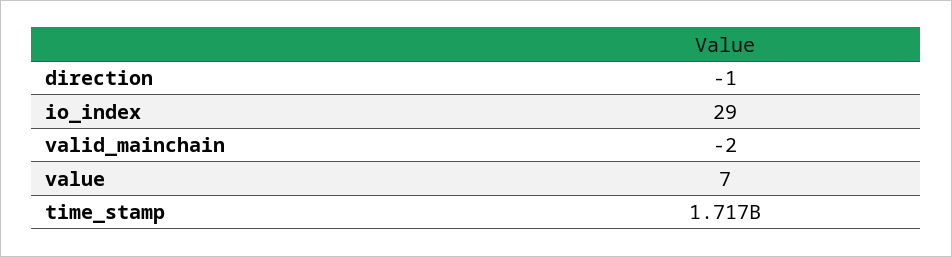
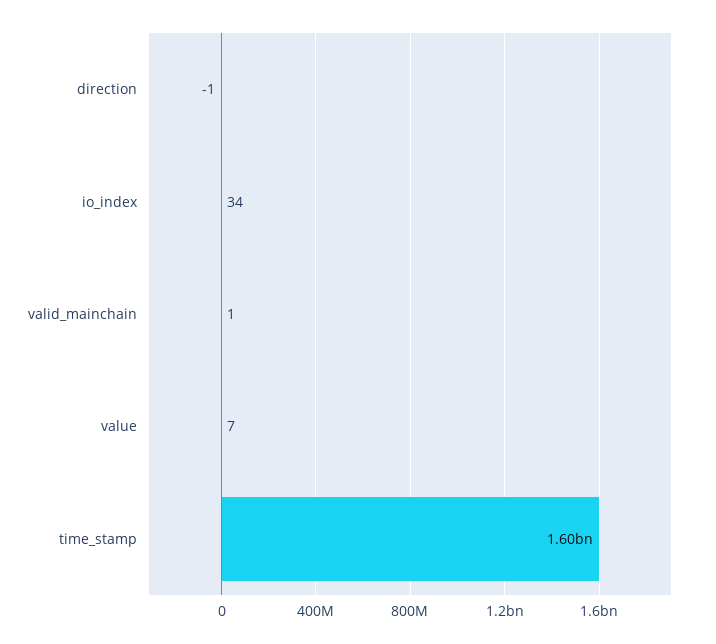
  {
    "direction": -1,
-   "io_index": 29,
+   "io_index": 34,
-   "valid_mainchain": -2,
+   "valid_mainchain": 1,
    "value": 7,
-   "time_stamp": 1717000000
+   "time_stamp": 1600000000
  }

